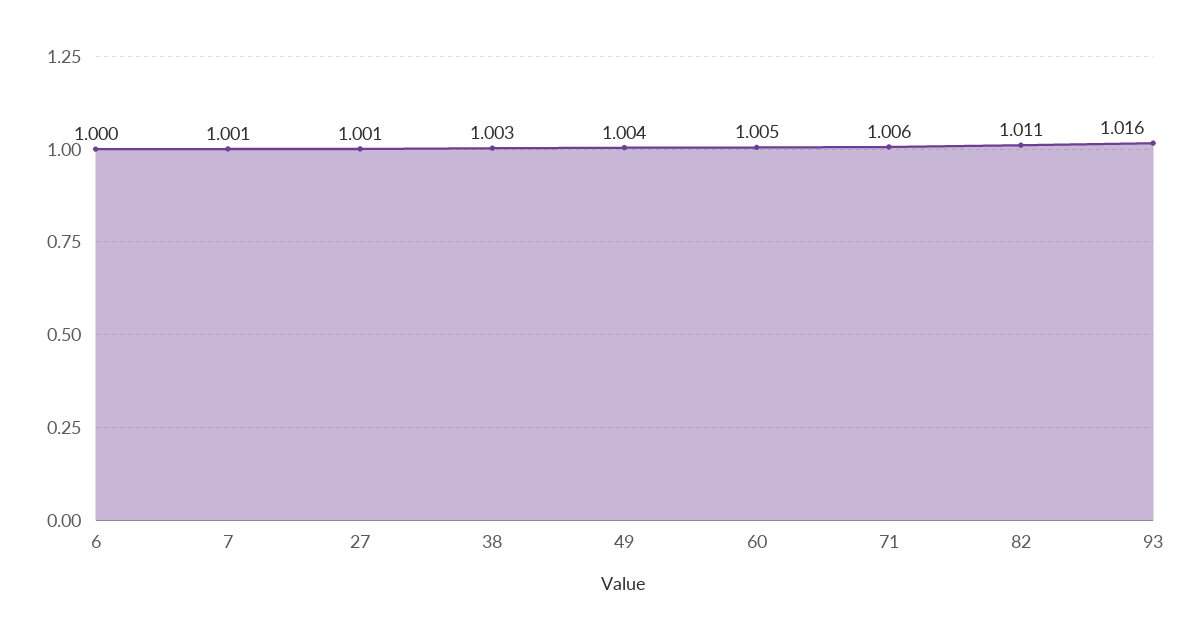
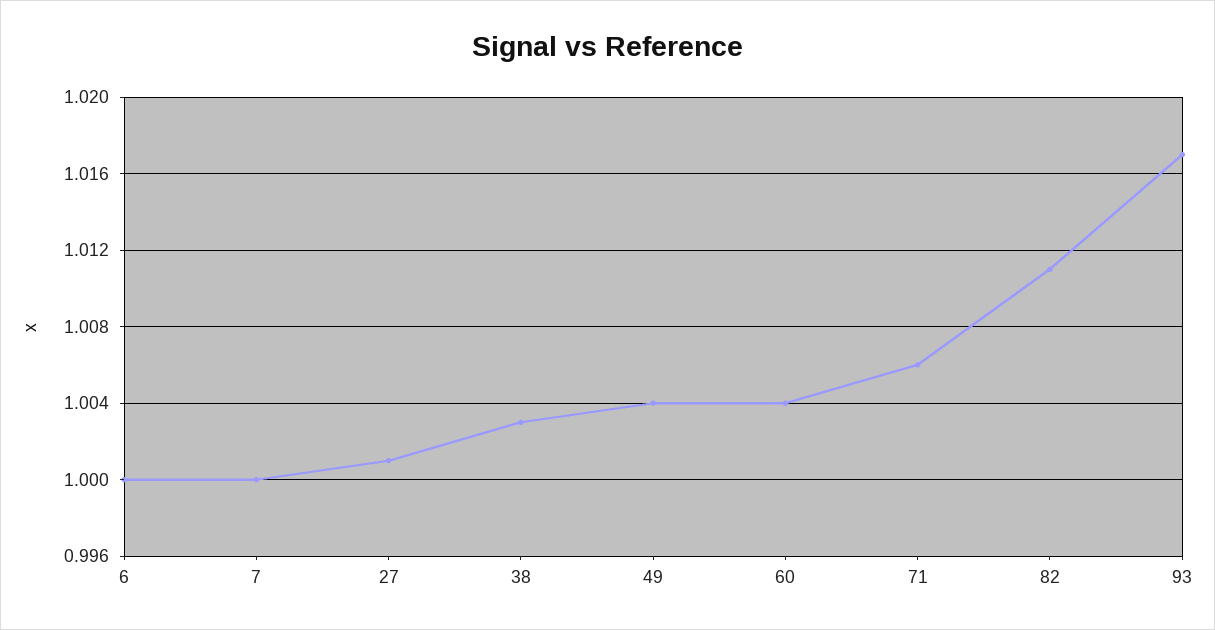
  {
    "6": 1,
-   "7": 1.001,
+   "7": 1,
    "27": 1.001,
    "38": 1.003,
    "49": 1.004,
-   "60": 1.005,
+   "60": 1.004,
    "71": 1.006,
    "82": 1.011,
-   "93": 1.016
+   "93": 1.017
  }

